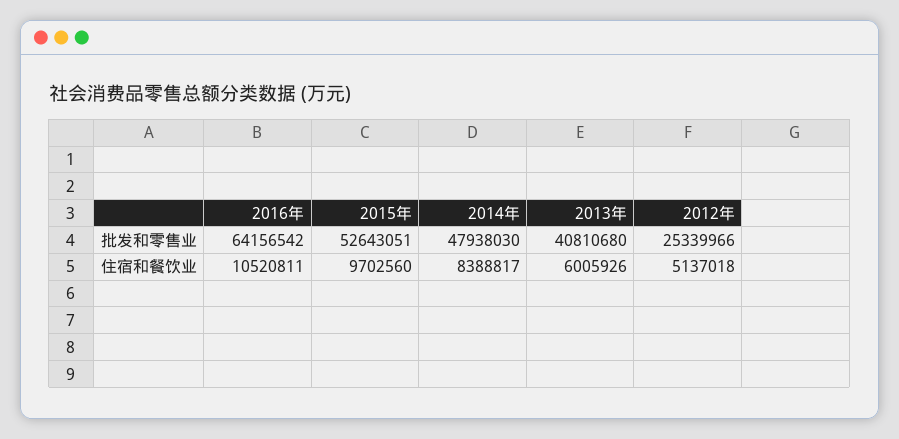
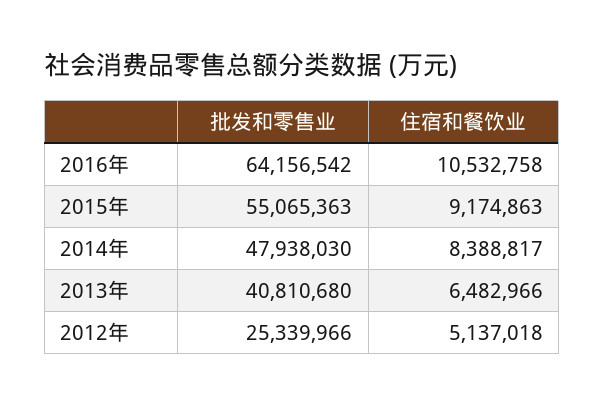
  {
    "2016年": {
      "批发和零售业": 64156542,
-     "住宿和餐饮业": 10520811
+     "住宿和餐饮业": 10532758
    },
    "2015年": {
-     "批发和零售业": 52643051,
+     "批发和零售业": 55065363,
-     "住宿和餐饮业": 9702560
+     "住宿和餐饮业": 9174863
    },
    "2014年": {
      "批发和零售业": 47938030,
      "住宿和餐饮业": 8388817
    },
    "2013年": {
      "批发和零售业": 40810680,
-     "住宿和餐饮业": 6005926
+     "住宿和餐饮业": 6482966
    },
    "2012年": {
      "批发和零售业": 25339966,
      "住宿和餐饮业": 5137018
    }
  }

